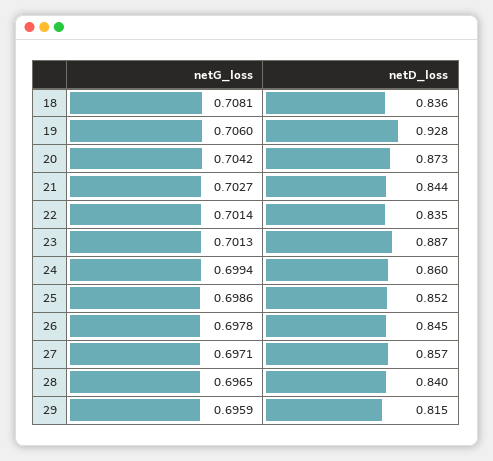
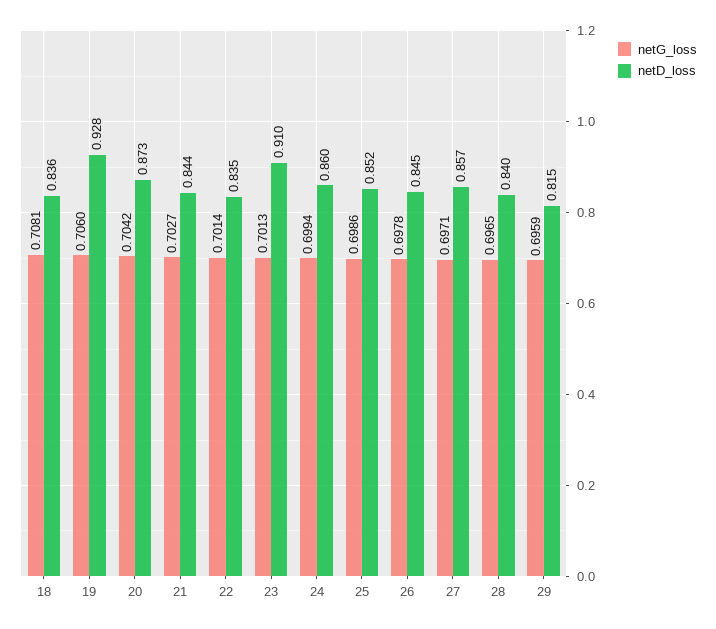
  {
    "netG_loss": {
      "18": 0.7081,
      "19": 0.706,
      "20": 0.7042,
      "21": 0.7027,
      "22": 0.7014,
      "23": 0.7013,
      "24": 0.6994,
      "25": 0.6986,
      "26": 0.6978,
      "27": 0.6971,
      "28": 0.6965,
      "29": 0.6959
    },
    "netD_loss": {
      "18": 0.836,
      "19": 0.928,
      "20": 0.873,
      "21": 0.844,
      "22": 0.835,
-     "23": 0.887,
+     "23": 0.91,
      "24": 0.86,
      "25": 0.852,
      "26": 0.845,
      "27": 0.857,
      "28": 0.84,
      "29": 0.815
    }
  }

